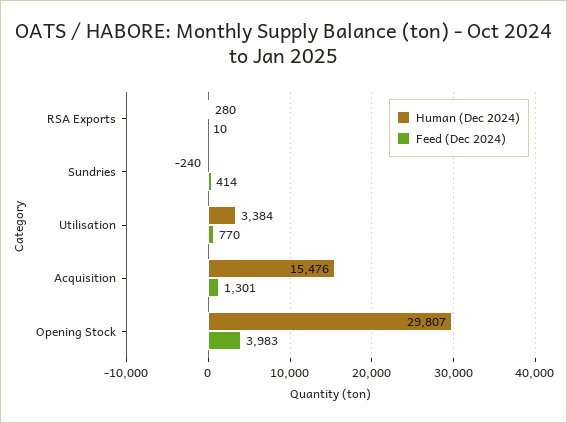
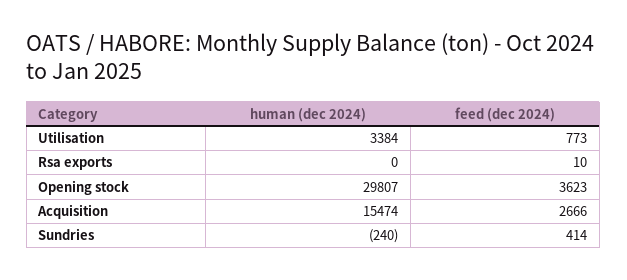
  {
    "Human (Dec 2024)": {
-     "RSA Exports": 280,
+     "RSA Exports": 0,
      "Sundries": -240,
      "Utilisation": 3384,
-     "Acquisition": 15476,
+     "Acquisition": 15474,
      "Opening Stock": 29807
    },
    "Feed (Dec 2024)": {
      "RSA Exports": 10,
      "Sundries": 414,
-     "Utilisation": 770,
+     "Utilisation": 773,
-     "Acquisition": 1301,
+     "Acquisition": 2666,
-     "Opening Stock": 3983
+     "Opening Stock": 3623
    }
  }

